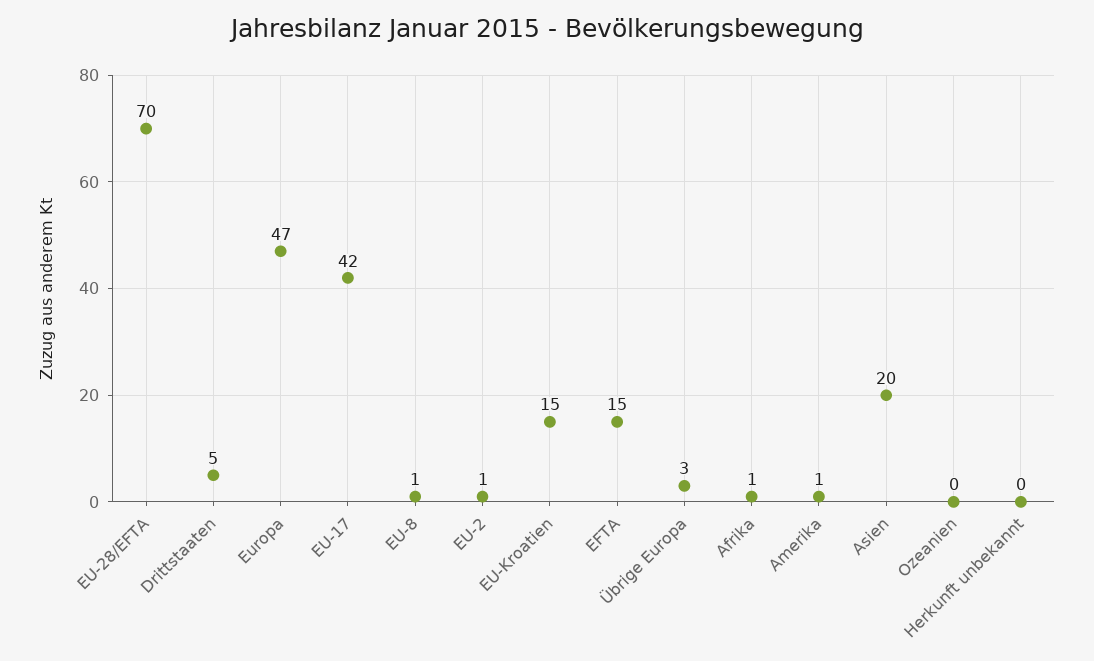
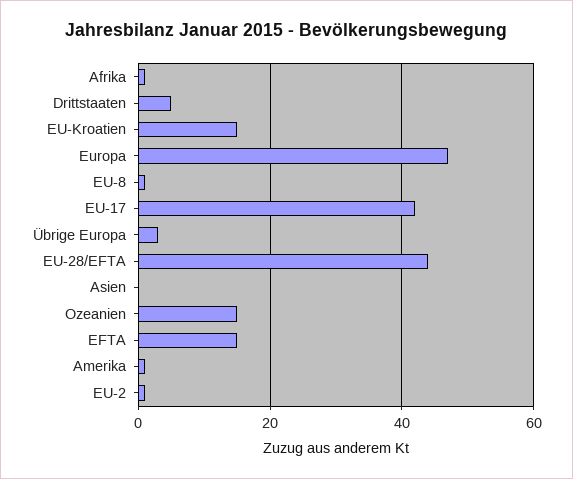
  {
-   "EU-28/EFTA": 70,
+   "EU-28/EFTA": 45,
    "Drittstaaten": 5,
    "Europa": 47,
    "EU-17": 42,
    "EU-8": 1,
    "EU-2": 1,
    "EU-Kroatien": 15,
    "EFTA": 15,
    "Übrige Europa": 3,
    "Afrika": 1,
    "Amerika": 1,
-   "Asien": 20,
+   "Asien": 0,
-   "Ozeanien": 0,
+   "Ozeanien": 15
-   "Herkunft unbekannt": 0
  }

